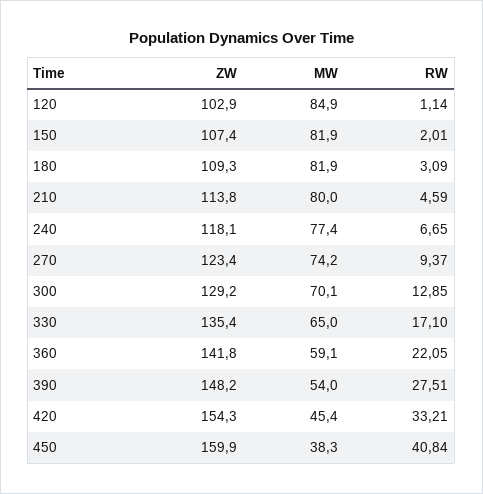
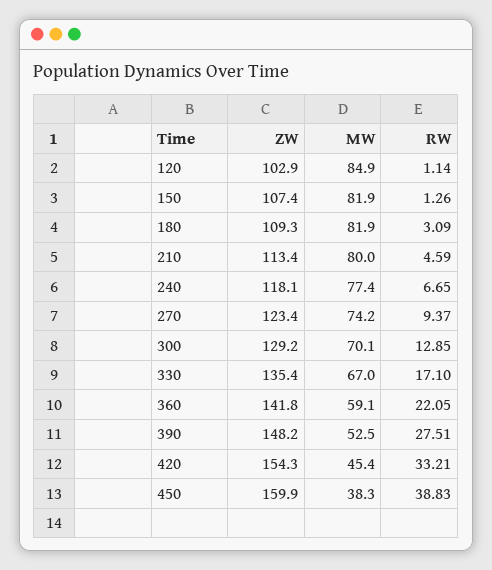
  {
    "ZW": {
      "120": 102.9,
      "150": 107.4,
      "180": 109.3,
-     "210": 113.8,
+     "210": 113.4,
      "240": 118.1,
      "270": 123.4,
      "300": 129.2,
      "330": 135.4,
      "360": 141.8,
      "390": 148.2,
      "420": 154.3,
      "450": 159.9
    },
    "MW": {
      "120": 84.9,
      "150": 81.9,
      "180": 81.9,
      "210": 80,
      "240": 77.4,
      "270": 74.2,
      "300": 70.1,
-     "330": 65,
+     "330": 67,
      "360": 59.1,
-     "390": 54,
+     "390": 52.5,
      "420": 45.4,
      "450": 38.3
    },
    "RW": {
      "120": 1.14,
-     "150": 2.01,
+     "150": 1.26,
      "180": 3.09,
      "210": 4.59,
      "240": 6.65,
      "270": 9.37,
      "300": 12.85,
      "330": 17.1,
      "360": 22.05,
      "390": 27.51,
      "420": 33.21,
-     "450": 40.84
+     "450": 38.83
    }
  }

